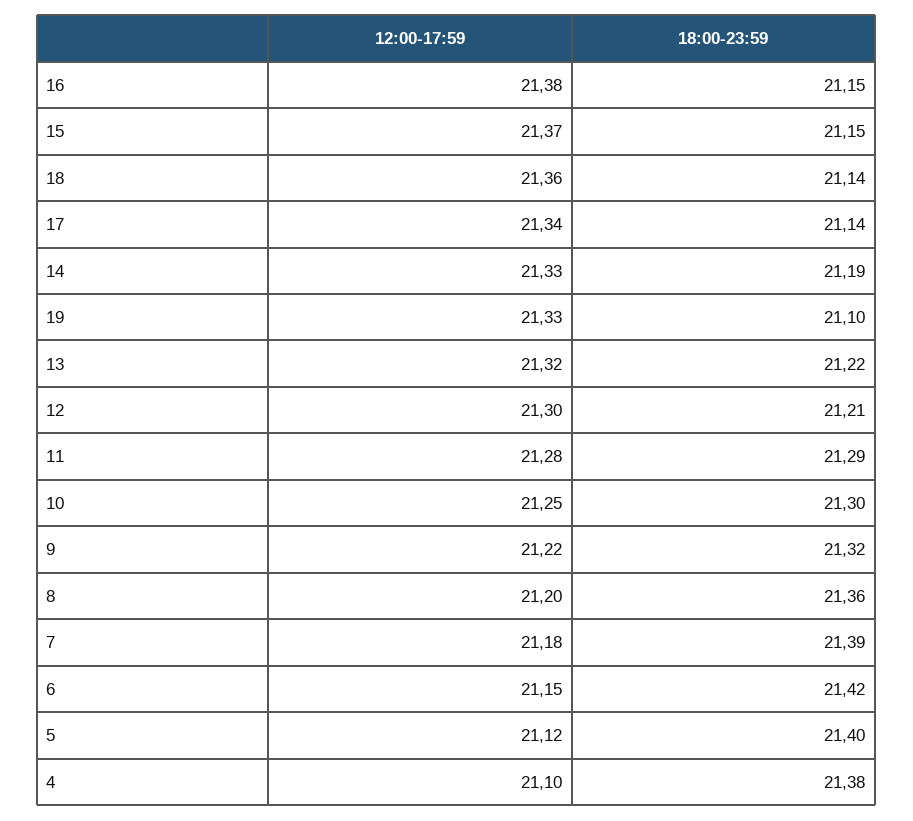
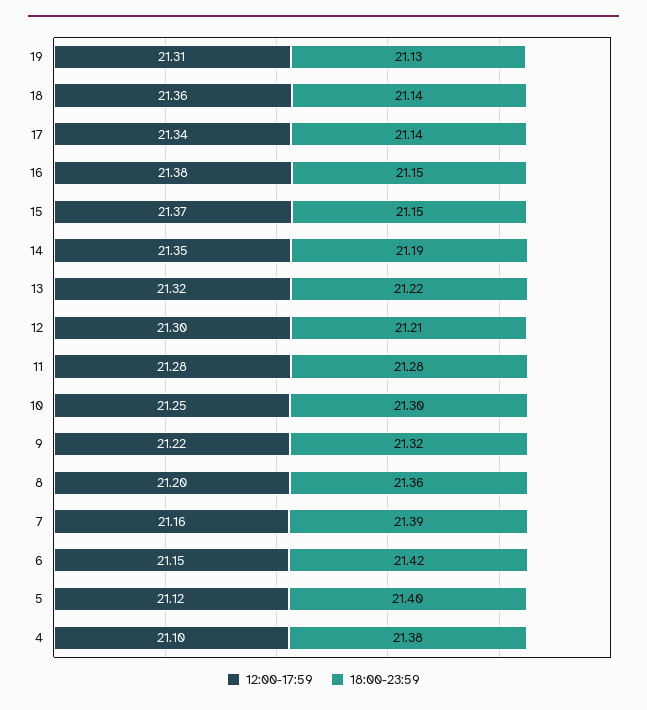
  {
    "12:00-17:59": {
      "16": 21.38,
      "15": 21.37,
      "18": 21.36,
      "17": 21.34,
-     "14": 21.33,
+     "14": 21.35,
-     "19": 21.33,
+     "19": 21.31,
      "13": 21.32,
      "12": 21.3,
      "11": 21.28,
      "10": 21.25,
      "9": 21.22,
      "8": 21.2,
-     "7": 21.18,
+     "7": 21.16,
      "6": 21.15,
      "5": 21.12,
      "4": 21.1
    },
    "18:00-23:59": {
      "16": 21.15,
      "15": 21.15,
      "18": 21.14,
      "17": 21.14,
      "14": 21.19,
-     "19": 21.1,
+     "19": 21.13,
      "13": 21.22,
      "12": 21.21,
-     "11": 21.29,
+     "11": 21.28,
      "10": 21.3,
      "9": 21.32,
      "8": 21.36,
      "7": 21.39,
      "6": 21.42,
      "5": 21.4,
      "4": 21.38
    }
  }

